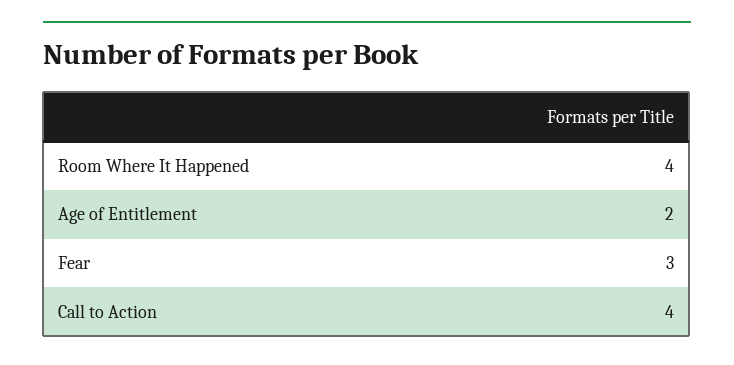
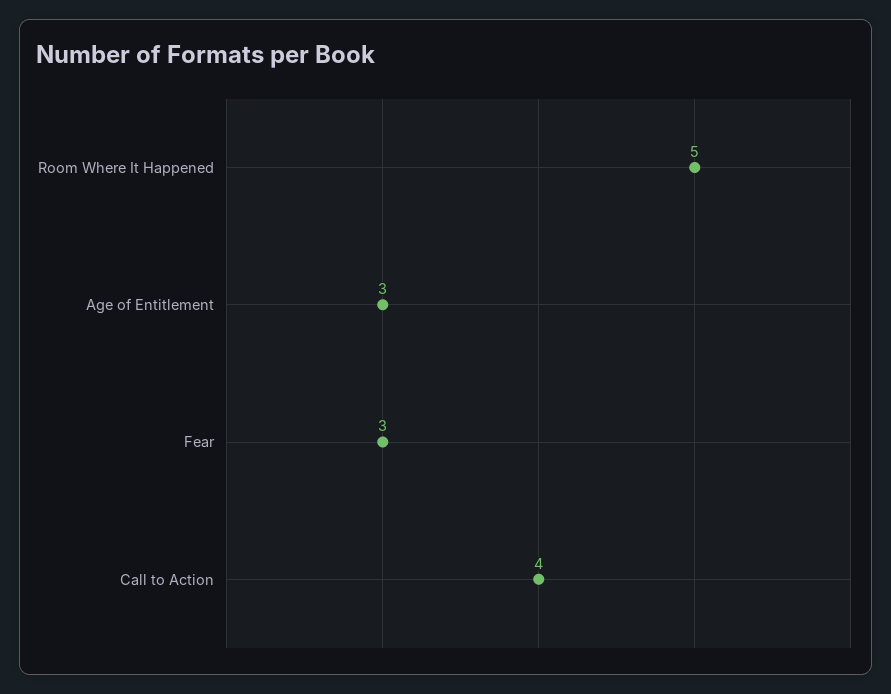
  {
-   "Room Where It Happened": 4,
+   "Room Where It Happened": 5,
-   "Age of Entitlement": 2,
+   "Age of Entitlement": 3,
    "Fear": 3,
    "Call to Action": 4
  }

